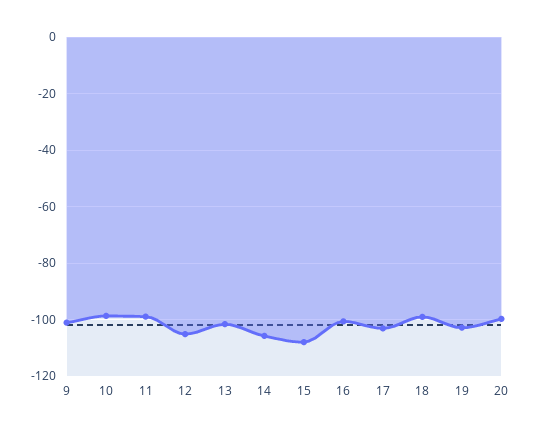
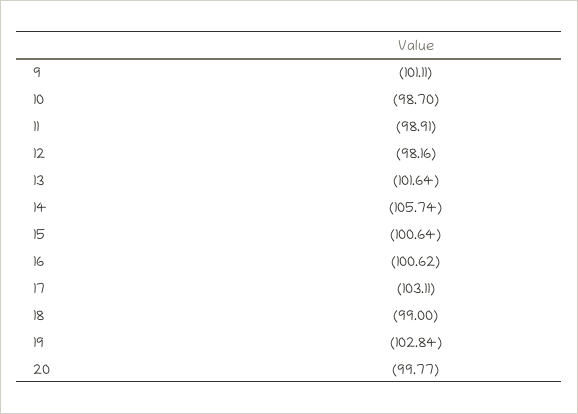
  {
    "9": -101.11,
    "10": -98.7,
    "11": -98.91,
-   "12": -105,
+   "12": -98.16,
    "13": -101.64,
    "14": -105.74,
-   "15": -107.5,
+   "15": -100.64,
    "16": -100.62,
    "17": -103.11,
    "18": -99,
    "19": -102.84,
    "20": -99.77
  }

